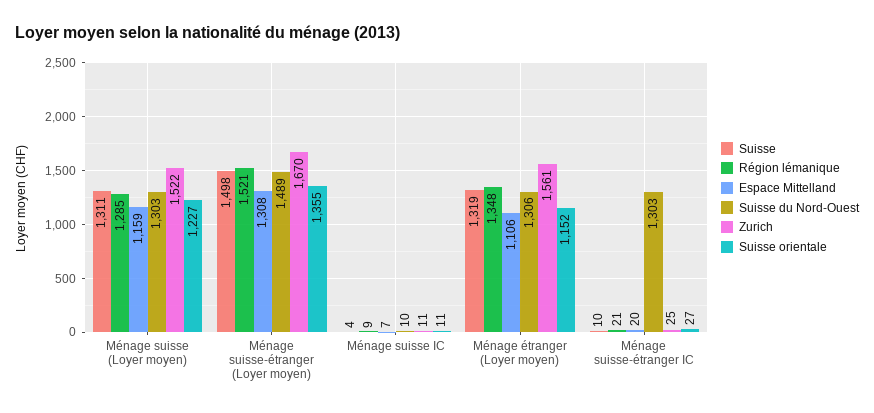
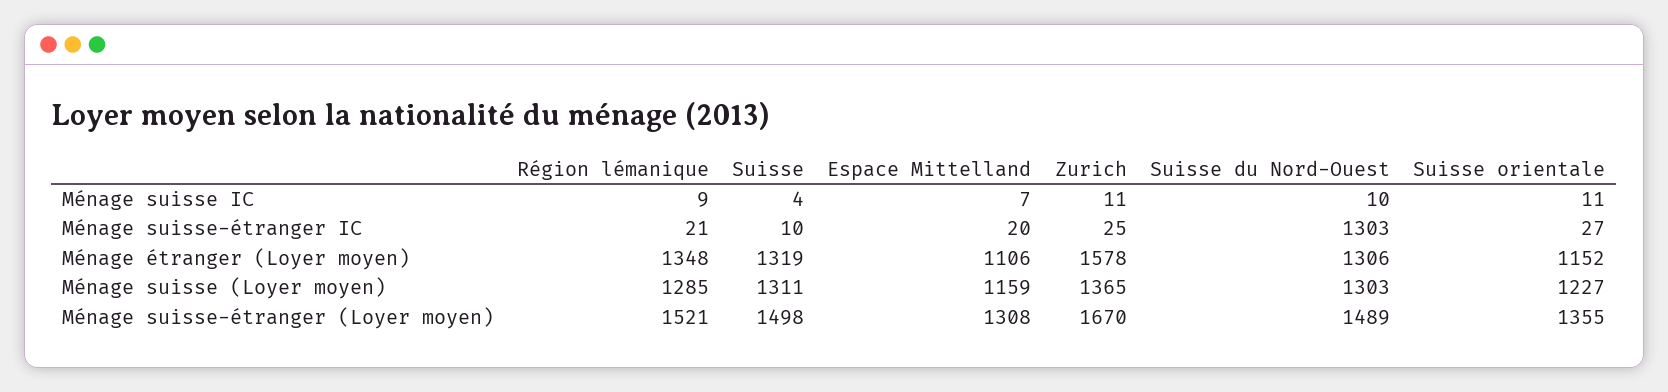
  {
    "Suisse": {
      "Ménage suisse (Loyer moyen)": 1311,
      "Ménage suisse-étranger (Loyer moyen)": 1498,
      "Ménage suisse IC": 4,
      "Ménage étranger (Loyer moyen)": 1319,
      "Ménage suisse-étranger IC": 10
    },
    "Région lémanique": {
      "Ménage suisse (Loyer moyen)": 1285,
      "Ménage suisse-étranger (Loyer moyen)": 1521,
      "Ménage suisse IC": 9,
      "Ménage étranger (Loyer moyen)": 1348,
      "Ménage suisse-étranger IC": 21
    },
    "Espace Mittelland": {
      "Ménage suisse (Loyer moyen)": 1159,
      "Ménage suisse-étranger (Loyer moyen)": 1308,
      "Ménage suisse IC": 7,
      "Ménage étranger (Loyer moyen)": 1106,
      "Ménage suisse-étranger IC": 20
    },
    "Suisse du Nord-Ouest": {
      "Ménage suisse (Loyer moyen)": 1303,
      "Ménage suisse-étranger (Loyer moyen)": 1489,
      "Ménage suisse IC": 10,
      "Ménage étranger (Loyer moyen)": 1306,
      "Ménage suisse-étranger IC": 1303
    },
    "Zurich": {
-     "Ménage suisse (Loyer moyen)": 1522,
+     "Ménage suisse (Loyer moyen)": 1365,
      "Ménage suisse-étranger (Loyer moyen)": 1670,
      "Ménage suisse IC": 11,
-     "Ménage étranger (Loyer moyen)": 1561,
+     "Ménage étranger (Loyer moyen)": 1578,
      "Ménage suisse-étranger IC": 25
    },
    "Suisse orientale": {
      "Ménage suisse (Loyer moyen)": 1227,
      "Ménage suisse-étranger (Loyer moyen)": 1355,
      "Ménage suisse IC": 11,
      "Ménage étranger (Loyer moyen)": 1152,
      "Ménage suisse-étranger IC": 27
    }
  }

